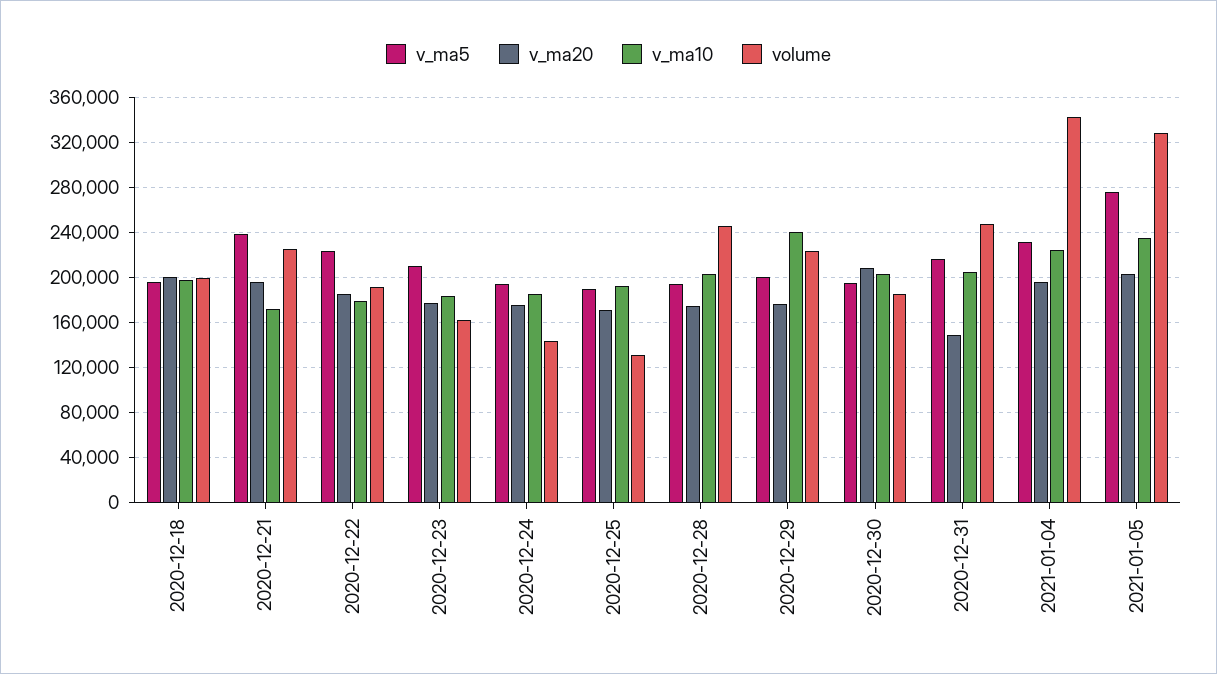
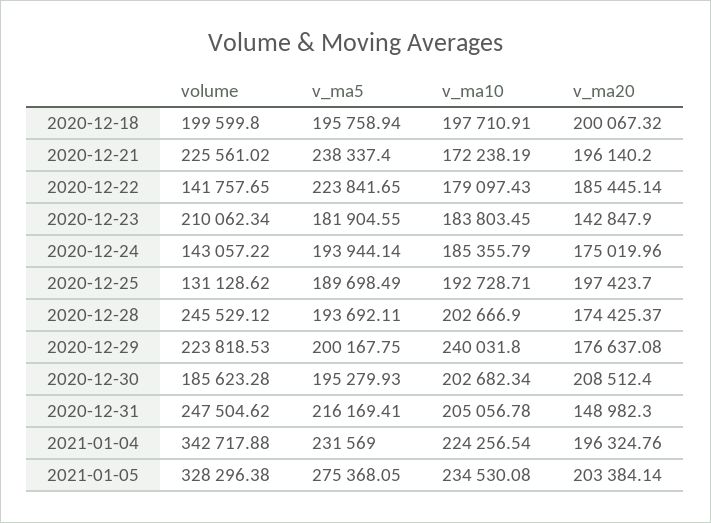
  {
    "v_ma5": {
      "2020-12-18": 195758.94,
      "2020-12-21": 238337.4,
      "2020-12-22": 223841.65,
-     "2020-12-23": 210000,
+     "2020-12-23": 181904.55,
      "2020-12-24": 193944.14,
      "2020-12-25": 189698.49,
      "2020-12-28": 193692.11,
      "2020-12-29": 200167.75,
      "2020-12-30": 195279.93,
      "2020-12-31": 216169.41,
      "2021-01-04": 231569,
      "2021-01-05": 275368.05
    },
    "v_ma20": {
      "2020-12-18": 200067.32,
      "2020-12-21": 196140.2,
      "2020-12-22": 185445.14,
-     "2020-12-23": 180000,
+     "2020-12-23": 142847.9,
      "2020-12-24": 175019.96,
-     "2020-12-25": 170000,
+     "2020-12-25": 197423.7,
      "2020-12-28": 174425.37,
      "2020-12-29": 176637.08,
      "2020-12-30": 208512.4,
      "2020-12-31": 148982.3,
      "2021-01-04": 196324.76,
      "2021-01-05": 203384.14
    },
    "v_ma10": {
      "2020-12-18": 197710.91,
      "2020-12-21": 172238.19,
      "2020-12-22": 179097.43,
      "2020-12-23": 183803.45,
      "2020-12-24": 185355.79,
      "2020-12-25": 192728.71,
      "2020-12-28": 202666.9,
      "2020-12-29": 240031.8,
      "2020-12-30": 202682.34,
      "2020-12-31": 205056.78,
      "2021-01-04": 224256.54,
      "2021-01-05": 234530.08
    },
    "volume": {
      "2020-12-18": 199599.8,
      "2020-12-21": 225561.02,
-     "2020-12-22": 190000,
+     "2020-12-22": 141757.65,
-     "2020-12-23": 160000,
+     "2020-12-23": 210062.34,
      "2020-12-24": 143057.22,
      "2020-12-25": 131128.62,
      "2020-12-28": 245529.12,
      "2020-12-29": 223818.53,
      "2020-12-30": 185623.28,
      "2020-12-31": 247504.62,
      "2021-01-04": 342717.88,
      "2021-01-05": 328296.38
    }
  }

